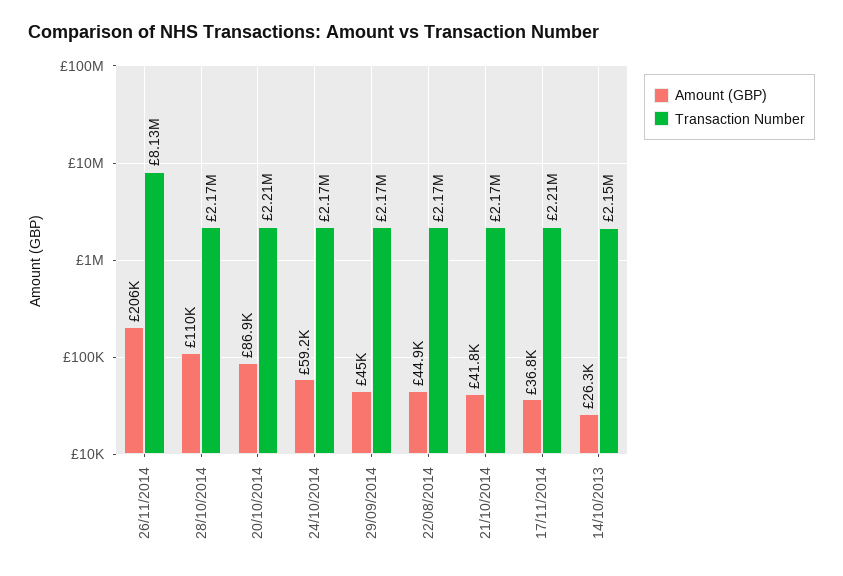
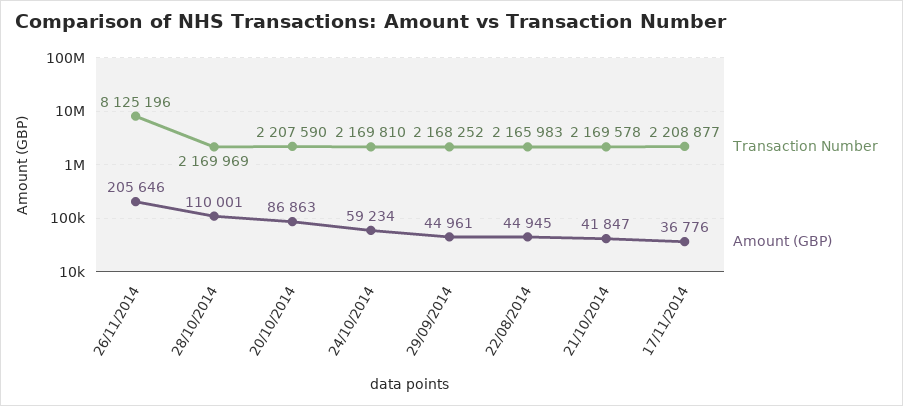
  {
    "Amount (GBP)": {
      "26/11/2014": 205646,
      "28/10/2014": 110001,
      "20/10/2014": 86863,
      "24/10/2014": 59234,
      "29/09/2014": 44961,
      "22/08/2014": 44945,
      "21/10/2014": 41847,
-     "17/11/2014": 36776,
+     "17/11/2014": 36776
-     "14/10/2013": 26300
    },
    "Transaction Number": {
      "26/11/2014": 8125196,
      "28/10/2014": 2169969,
      "20/10/2014": 2207590,
      "24/10/2014": 2169810,
      "29/09/2014": 2168252,
      "22/08/2014": 2165983,
      "21/10/2014": 2169578,
-     "17/11/2014": 2208877,
+     "17/11/2014": 2208877
-     "14/10/2013": 2150000
    }
  }

